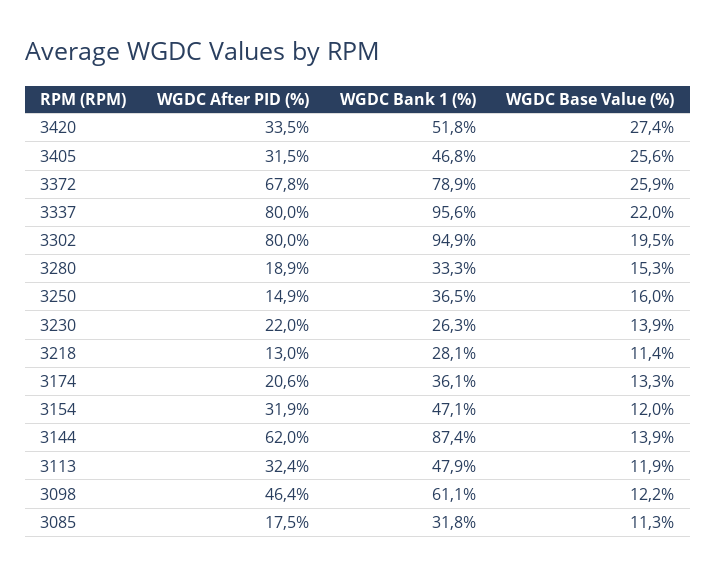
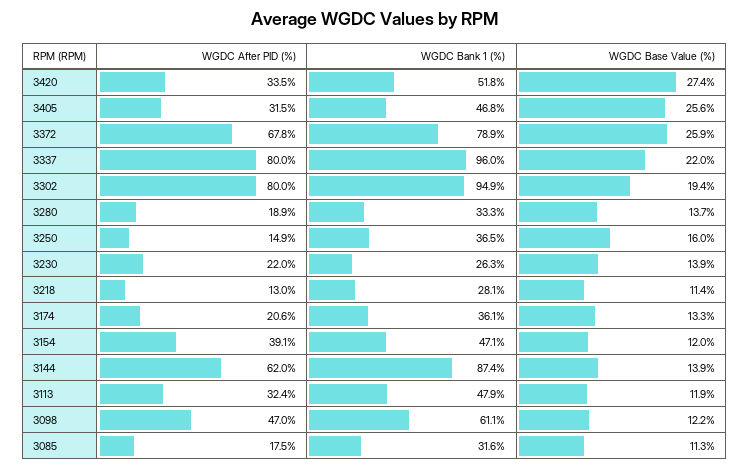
  {
    "WGDC After PID (%)": {
      "3420": 33.5,
      "3405": 31.5,
      "3372": 67.8,
      "3337": 80,
      "3302": 80,
      "3280": 18.9,
      "3250": 14.9,
      "3230": 22,
      "3218": 13,
      "3174": 20.6,
-     "3154": 31.9,
+     "3154": 39.1,
      "3144": 62,
      "3113": 32.4,
-     "3098": 46.4,
+     "3098": 47,
      "3085": 17.5
    },
    "WGDC Bank 1 (%)": {
      "3420": 51.8,
      "3405": 46.8,
      "3372": 78.9,
-     "3337": 95.6,
+     "3337": 96,
      "3302": 94.9,
      "3280": 33.3,
      "3250": 36.5,
      "3230": 26.3,
      "3218": 28.1,
      "3174": 36.1,
      "3154": 47.1,
      "3144": 87.4,
      "3113": 47.9,
      "3098": 61.1,
-     "3085": 31.8
+     "3085": 31.6
    },
    "WGDC Base Value (%)": {
      "3420": 27.4,
      "3405": 25.6,
      "3372": 25.9,
      "3337": 22,
-     "3302": 19.5,
+     "3302": 19.4,
-     "3280": 15.3,
+     "3280": 13.7,
      "3250": 16,
      "3230": 13.9,
      "3218": 11.4,
      "3174": 13.3,
      "3154": 12,
      "3144": 13.9,
      "3113": 11.9,
      "3098": 12.2,
      "3085": 11.3
    }
  }

